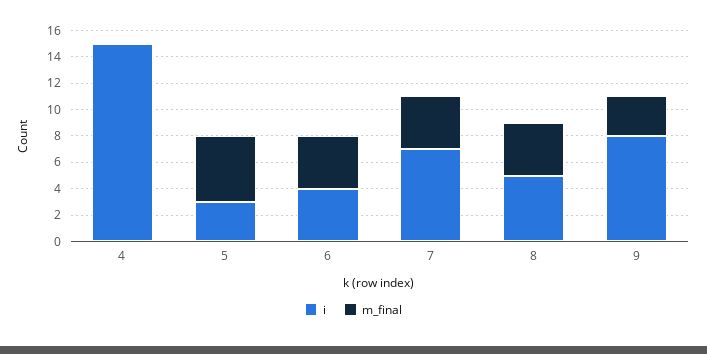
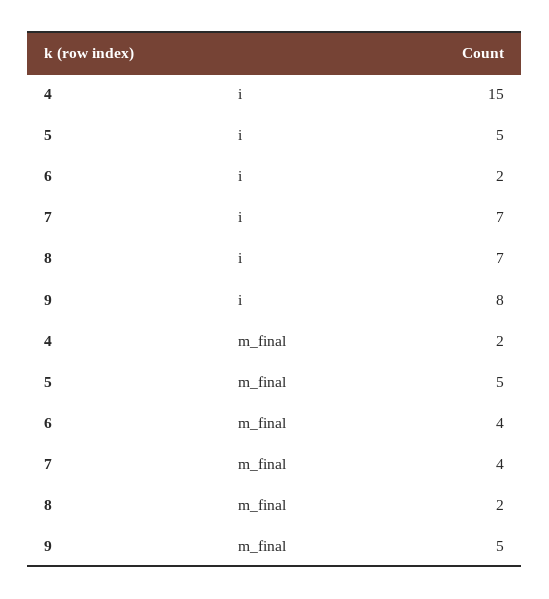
  {
    "i": {
      "4": 15,
-     "5": 3,
+     "5": 5,
-     "6": 4,
+     "6": 2,
      "7": 7,
-     "8": 5,
+     "8": 7,
      "9": 8
    },
    "m_final": {
-     "4": 0,
+     "4": 2,
      "5": 5,
      "6": 4,
      "7": 4,
-     "8": 4,
+     "8": 2,
-     "9": 3
+     "9": 5
    }
  }

